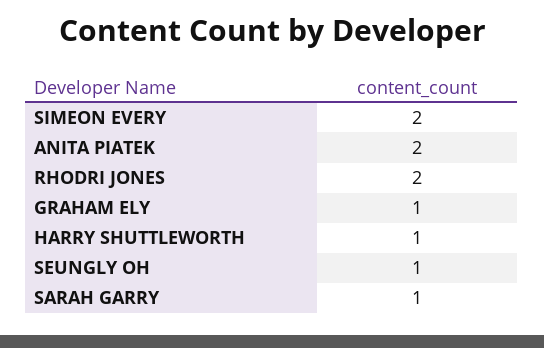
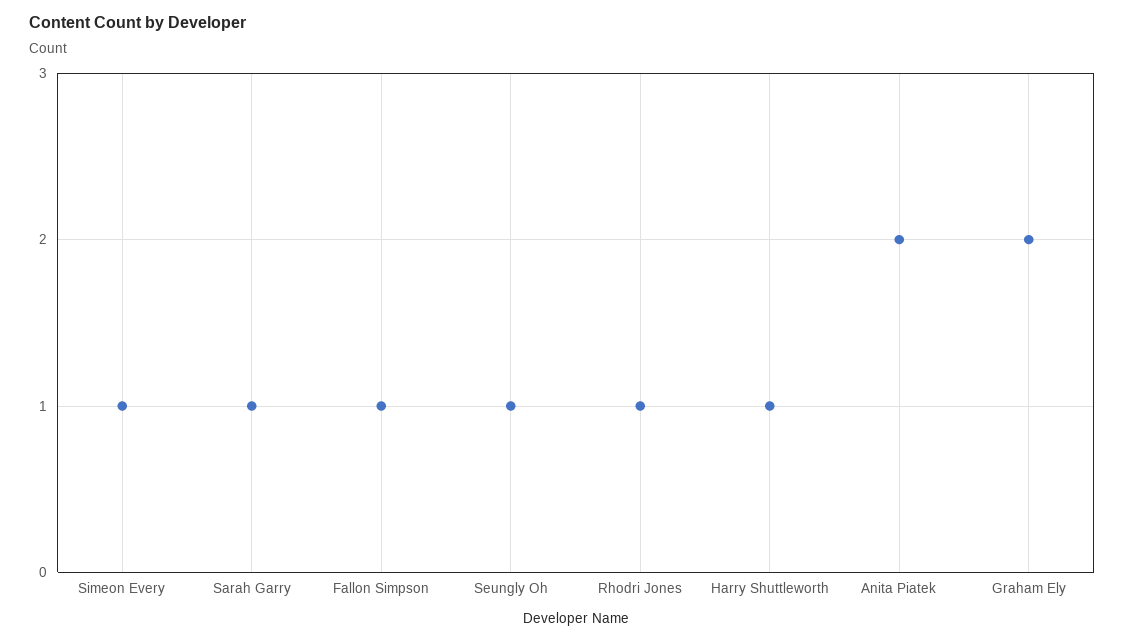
  {
-   "SIMEON EVERY": 2,
+   "SIMEON EVERY": 1,
    "ANITA PIATEK": 2,
-   "RHODRI JONES": 2,
+   "RHODRI JONES": 1,
-   "GRAHAM ELY": 1,
+   "GRAHAM ELY": 2,
    "HARRY SHUTTLEWORTH": 1,
    "SEUNGLY OH": 1,
-   "SARAH GARRY": 1
+   "SARAH GARRY": 1,
+   "Fallon Simpson": 1
  }

